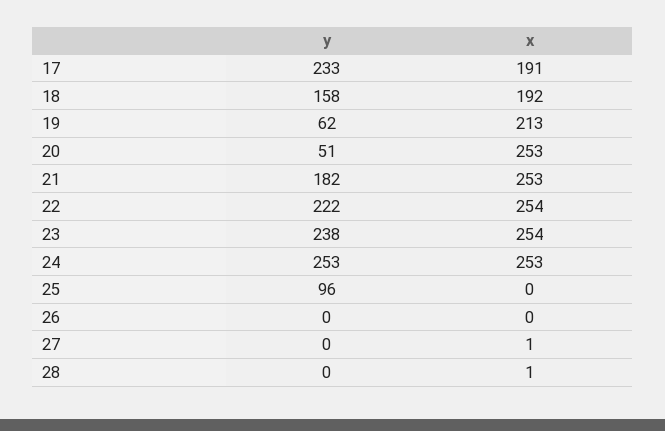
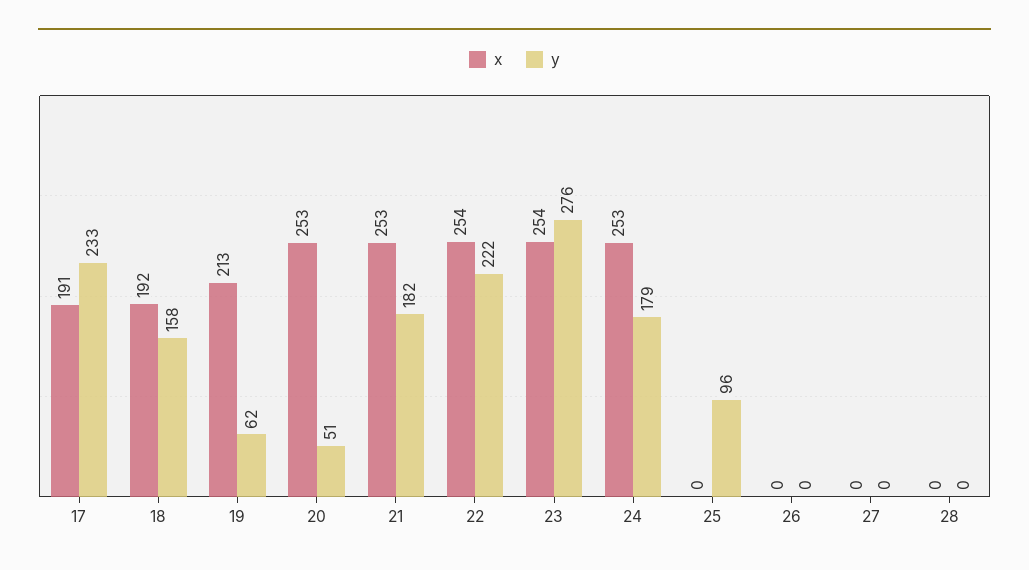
  {
    "y": {
      "17": 233,
      "18": 158,
      "19": 62,
      "20": 51,
      "21": 182,
      "22": 222,
-     "23": 238,
+     "23": 276,
-     "24": 253,
+     "24": 179,
      "25": 96,
      "26": 0,
      "27": 0,
      "28": 0
    },
    "x": {
      "17": 191,
      "18": 192,
      "19": 213,
      "20": 253,
      "21": 253,
      "22": 254,
      "23": 254,
      "24": 253,
      "25": 0,
      "26": 0,
-     "27": 1,
+     "27": 0,
-     "28": 1
+     "28": 0
    }
  }

